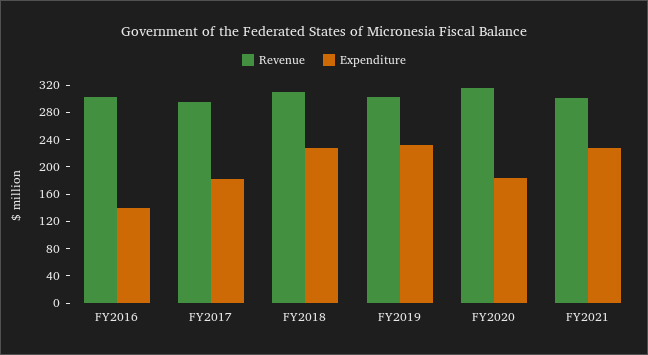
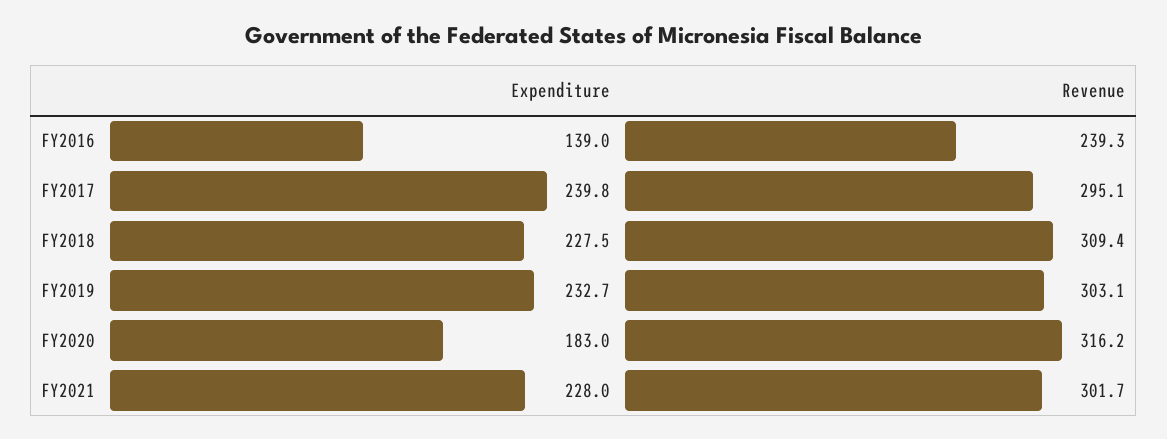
  {
    "Revenue": {
-     "FY2016": 300,
+     "FY2016": 239.3,
      "FY2017": 295.1,
      "FY2018": 309.4,
      "FY2019": 303.1,
      "FY2020": 316.2,
      "FY2021": 301.7
    },
    "Expenditure": {
      "FY2016": 139,
-     "FY2017": 180,
+     "FY2017": 239.8,
      "FY2018": 227.5,
      "FY2019": 232.7,
      "FY2020": 183,
      "FY2021": 228
    }
  }

